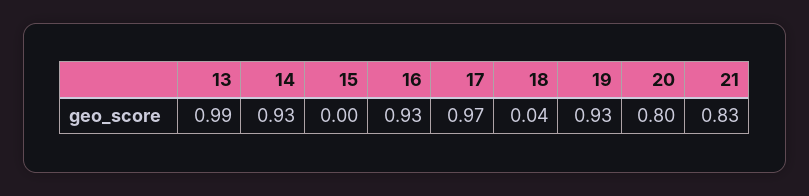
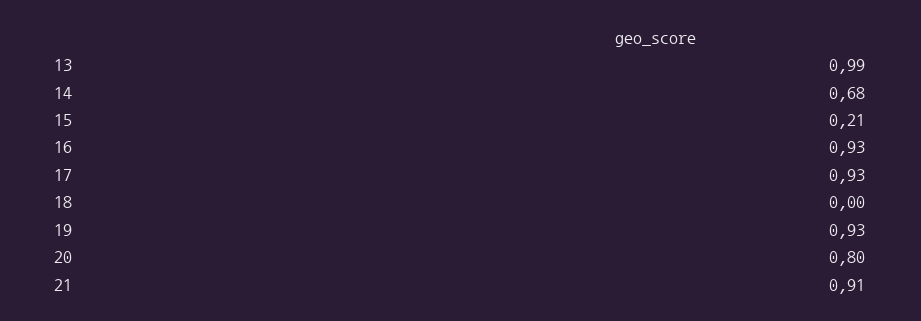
  {
    "13": 0.99,
-   "14": 0.93,
+   "14": 0.68,
-   "15": 0,
+   "15": 0.21,
    "16": 0.93,
-   "17": 0.97,
+   "17": 0.93,
-   "18": 0.04,
+   "18": 0,
    "19": 0.93,
    "20": 0.8,
-   "21": 0.83
+   "21": 0.91
  }

